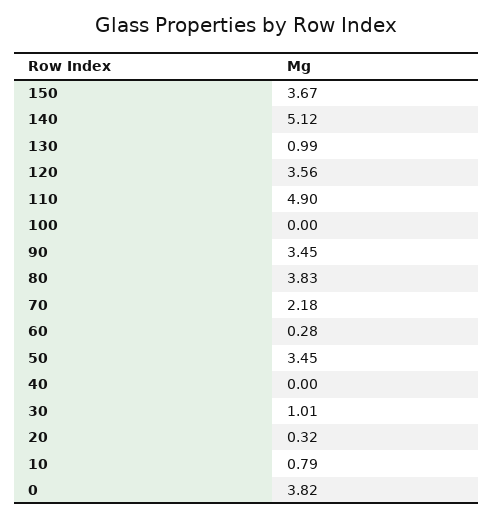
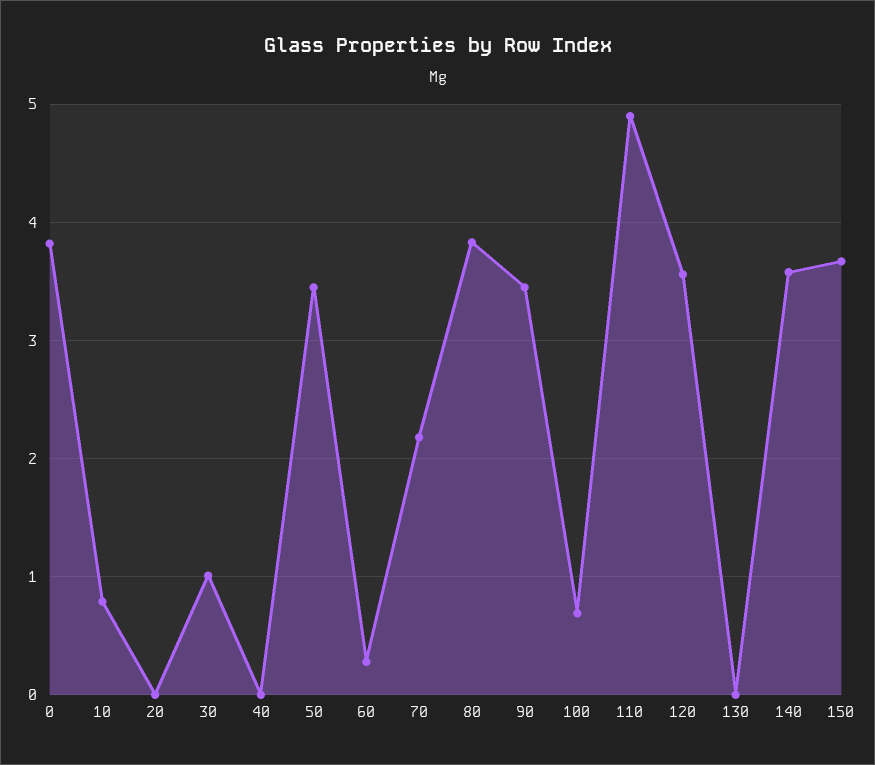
  {
    "150": 3.67,
-   "140": 5.12,
+   "140": 3.6,
-   "130": 0.99,
+   "130": 0,
    "120": 3.56,
    "110": 4.9,
-   "100": 0,
+   "100": 0.7,
    "90": 3.45,
    "80": 3.83,
    "70": 2.18,
    "60": 0.28,
    "50": 3.45,
    "40": 0,
    "30": 1.01,
-   "20": 0.32,
+   "20": 0,
    "10": 0.79,
    "0": 3.82
  }

